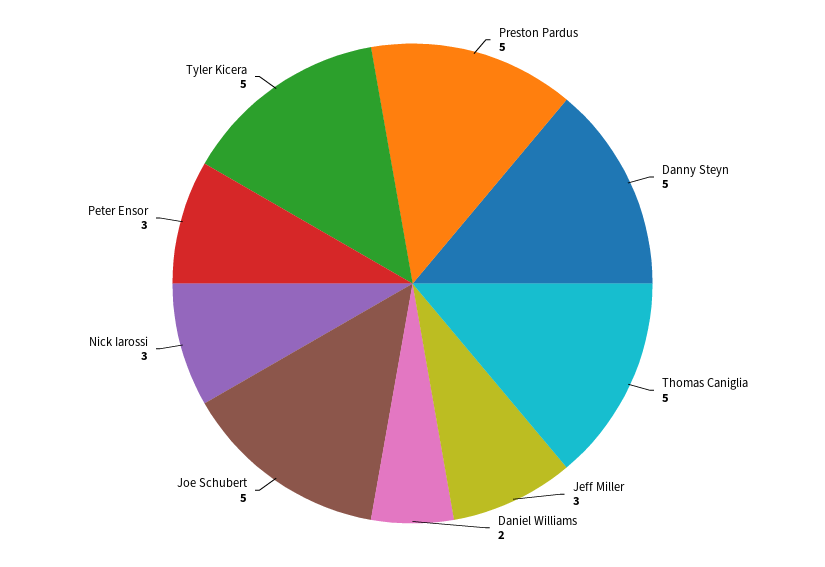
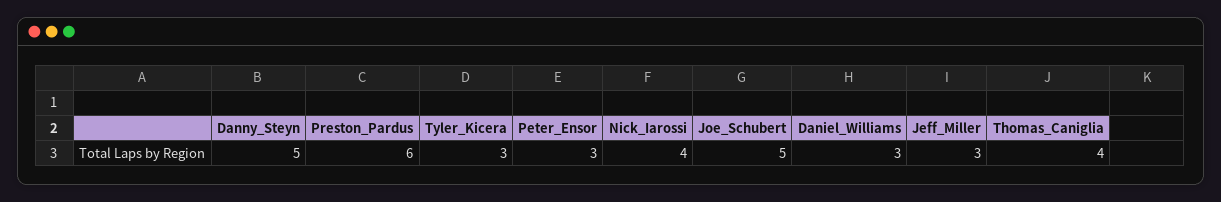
  {
-   "Preston Pardus": 5,
+   "Preston Pardus": 6,
    "Danny Steyn": 5,
-   "Thomas Caniglia": 5,
+   "Thomas Caniglia": 4,
    "Jeff Miller": 3,
-   "Daniel Williams": 2,
+   "Daniel Williams": 3,
    "Joe Schubert": 5,
-   "Nick Iarossi": 3,
+   "Nick Iarossi": 4,
    "Peter Ensor": 3,
-   "Tyler Kicera": 5
+   "Tyler Kicera": 3
  }

